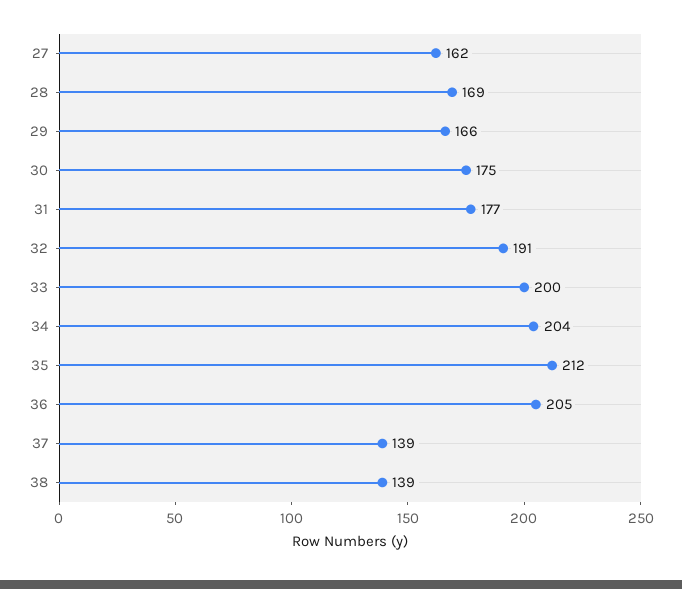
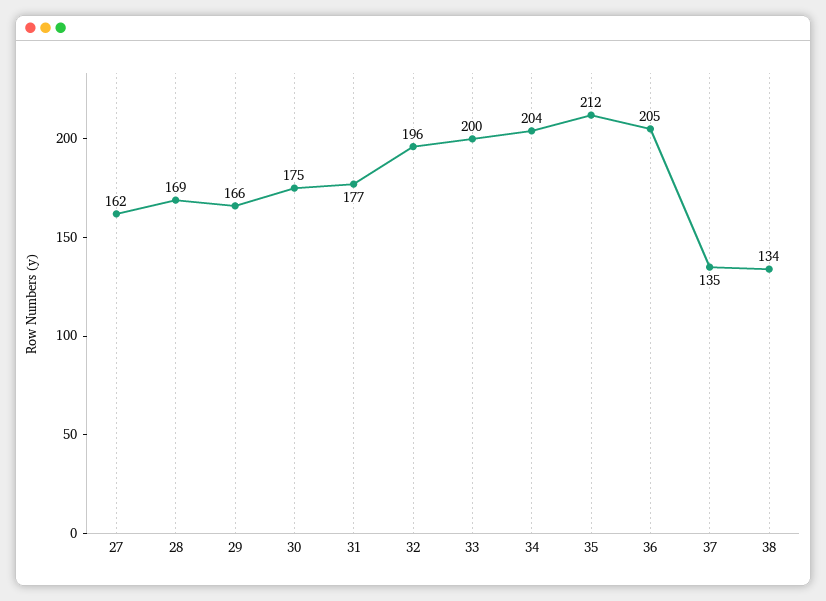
  {
    "27": 162,
    "28": 169,
    "29": 166,
    "30": 175,
    "31": 177,
-   "32": 191,
+   "32": 196,
    "33": 200,
    "34": 204,
    "35": 212,
    "36": 205,
-   "37": 139,
+   "37": 135,
-   "38": 139
+   "38": 134
  }

